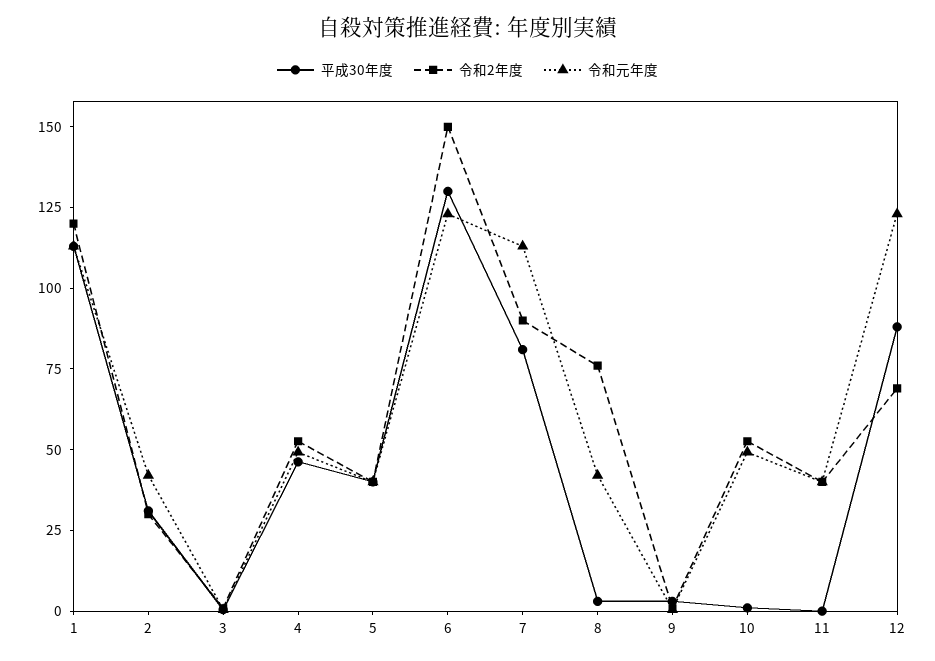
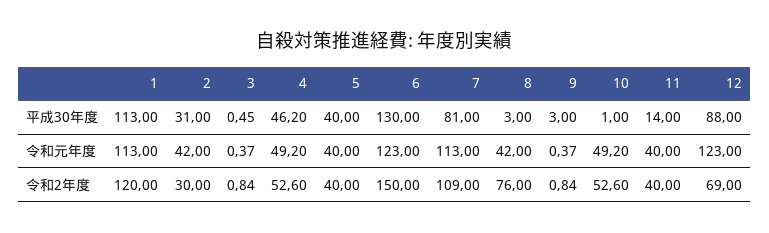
  {
    "平成30年度": {
      "1": 113,
      "2": 31,
      "3": 0.45,
      "4": 46.2,
      "5": 40,
      "6": 130,
      "7": 81,
      "8": 3,
      "9": 3,
      "10": 1,
-     "11": 0,
+     "11": 14,
      "12": 88
    },
    "令和2年度": {
      "1": 120,
      "2": 30,
      "3": 0.84,
      "4": 52.6,
      "5": 40,
      "6": 150,
-     "7": 90,
+     "7": 109,
      "8": 76,
      "9": 0.84,
      "10": 52.6,
      "11": 40,
      "12": 69
    },
    "令和元年度": {
      "1": 113,
      "2": 42,
      "3": 0.37,
      "4": 49.2,
      "5": 40,
      "6": 123,
      "7": 113,
      "8": 42,
      "9": 0.37,
      "10": 49.2,
      "11": 40,
      "12": 123
    }
  }

